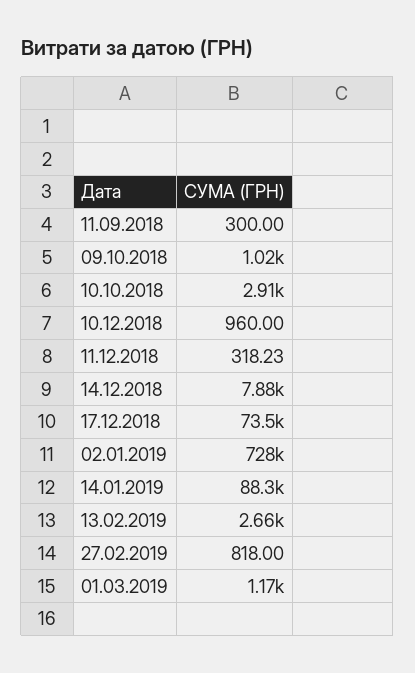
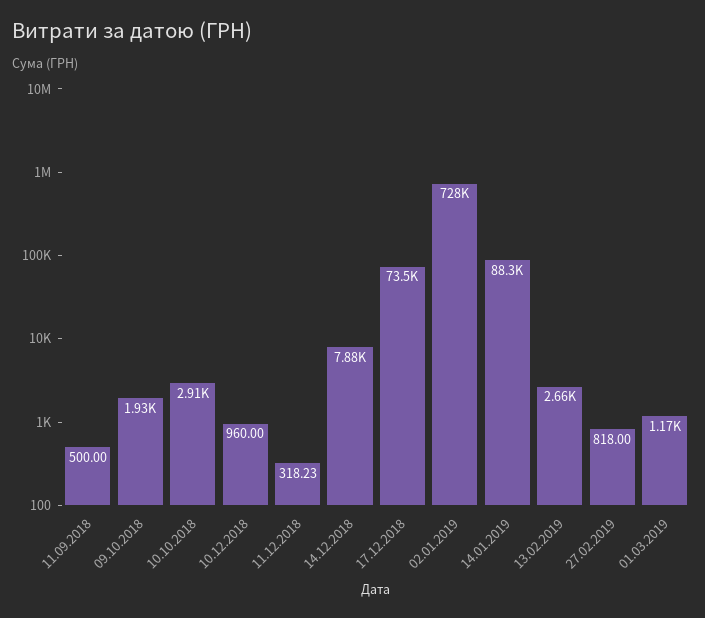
  {
-   "11.09.2018": 300,
+   "11.09.2018": 500,
-   "09.10.2018": 1020,
+   "09.10.2018": 1930,
    "10.10.2018": 2910,
    "10.12.2018": 960,
    "11.12.2018": 318.23,
    "14.12.2018": 7880,
    "17.12.2018": 73500,
    "02.01.2019": 728000,
    "14.01.2019": 88300,
    "13.02.2019": 2660,
    "27.02.2019": 818,
    "01.03.2019": 1170
  }

